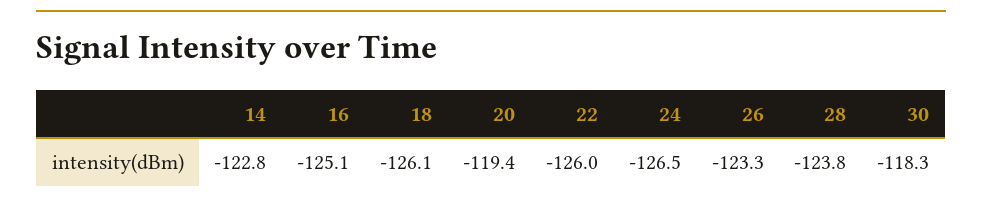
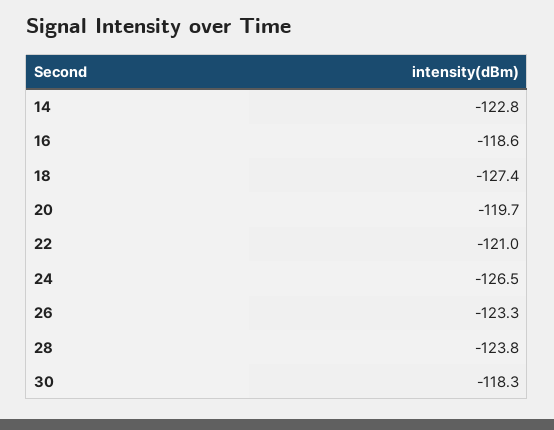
  {
    "14": -122.8,
-   "16": -125.1,
+   "16": -118.6,
-   "18": -126.1,
+   "18": -127.4,
-   "20": -119.4,
+   "20": -119.7,
-   "22": -126,
+   "22": -121,
    "24": -126.5,
    "26": -123.3,
    "28": -123.8,
    "30": -118.3
  }

